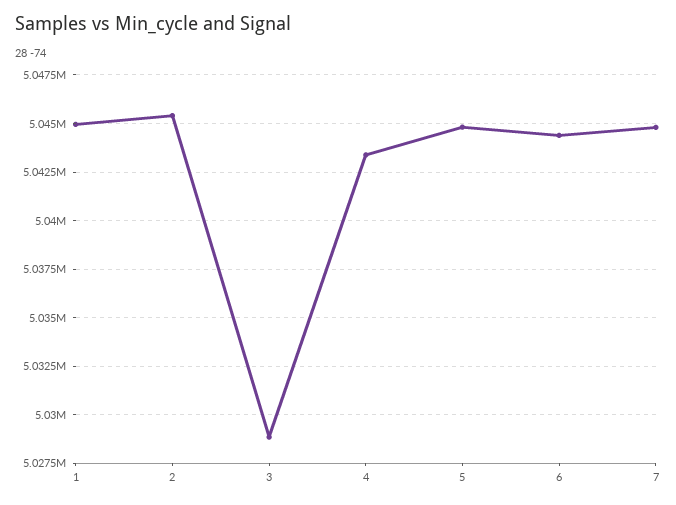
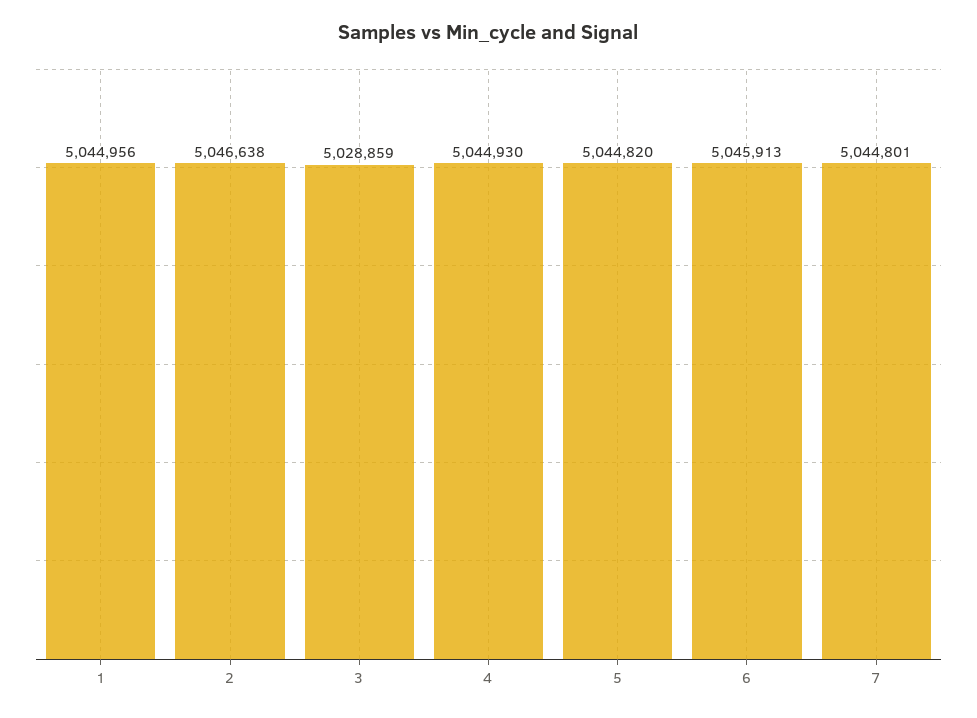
  {
    "1": 5044956,
-   "2": 5045500,
+   "2": 5046638,
    "3": 5028859,
-   "4": 5043500,
+   "4": 5044930,
    "5": 5044820,
-   "6": 5044500,
+   "6": 5045913,
    "7": 5044801
  }

